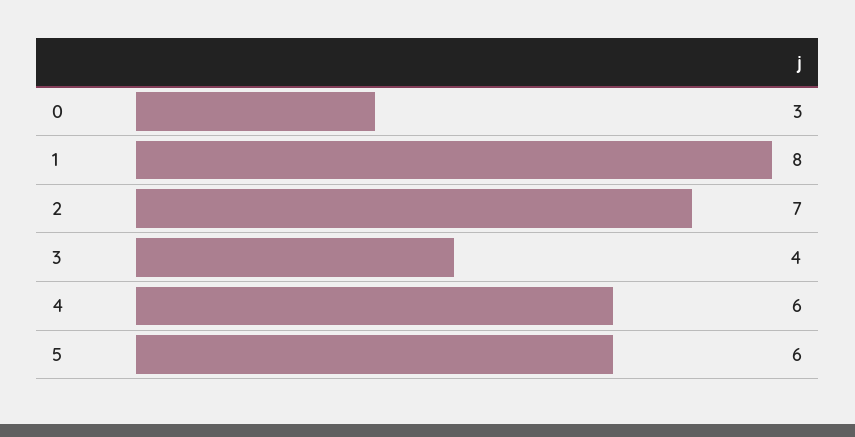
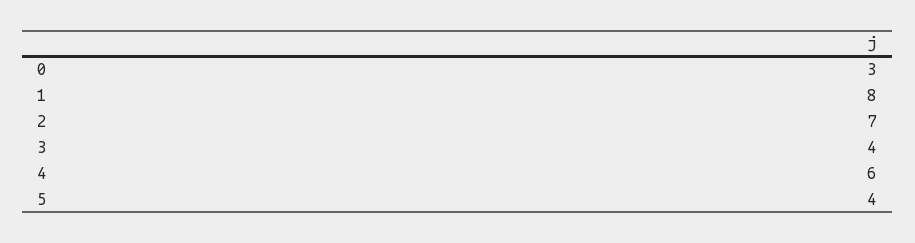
  {
    "0": 3,
    "1": 8,
    "2": 7,
    "3": 4,
    "4": 6,
-   "5": 6
+   "5": 4
  }

